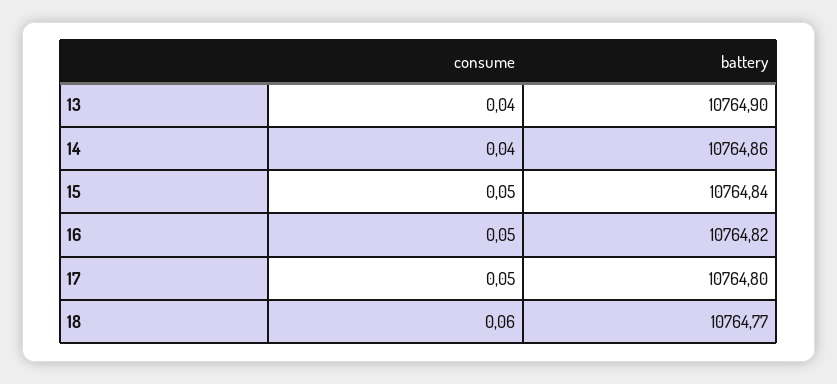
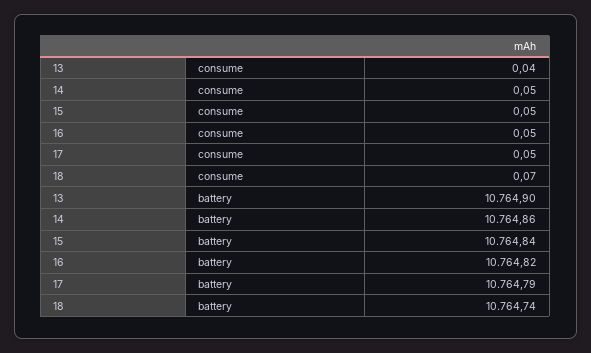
  {
    "consume": {
      "13": 0.04,
-     "14": 0.04,
+     "14": 0.05,
      "15": 0.05,
      "16": 0.05,
      "17": 0.05,
-     "18": 0.06
+     "18": 0.07
    },
    "battery": {
      "13": 10764.9,
      "14": 10764.86,
      "15": 10764.84,
      "16": 10764.82,
-     "17": 10764.8,
+     "17": 10764.79,
-     "18": 10764.77
+     "18": 10764.74
    }
  }

